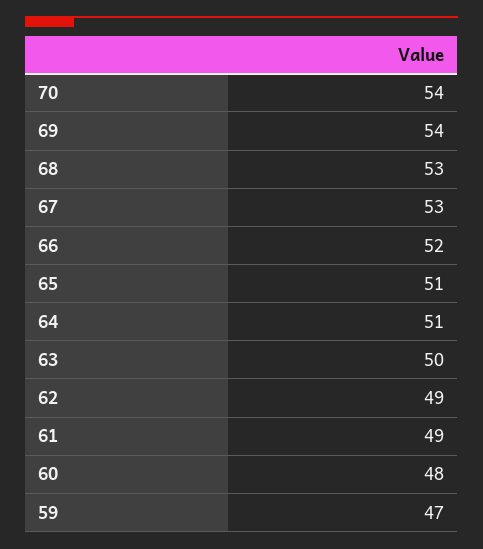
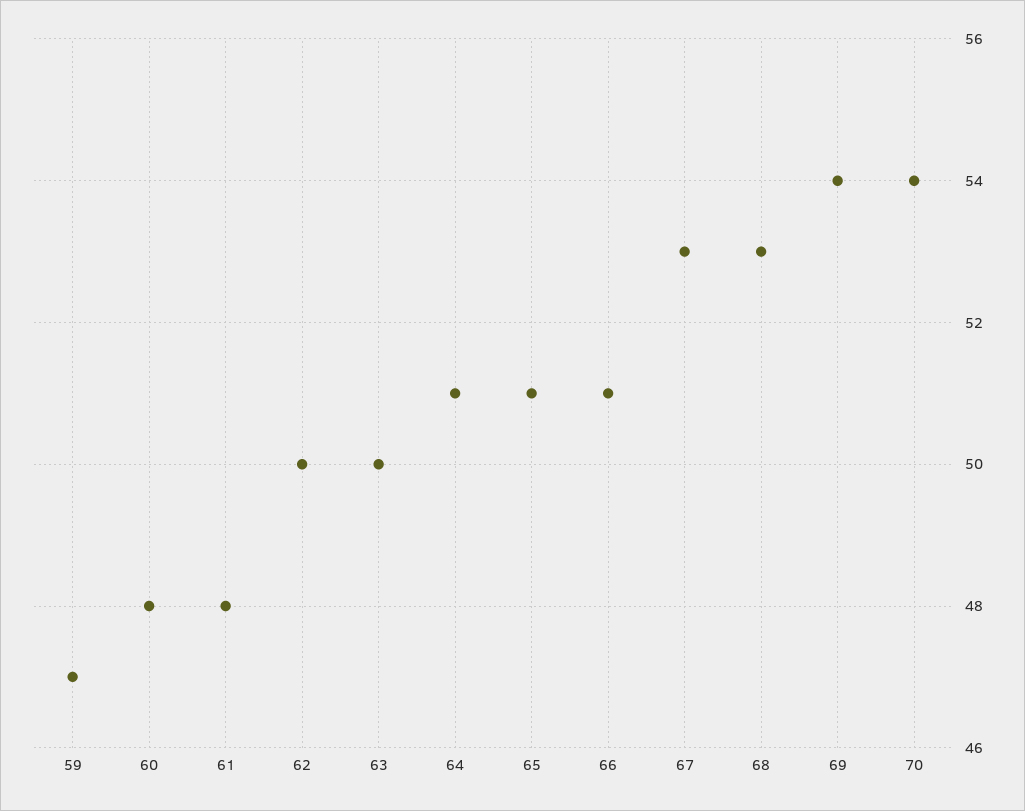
  {
    "70": 54,
    "69": 54,
    "68": 53,
    "67": 53,
-   "66": 52,
+   "66": 51,
    "65": 51,
    "64": 51,
    "63": 50,
-   "62": 49,
+   "62": 50,
-   "61": 49,
+   "61": 48,
    "60": 48,
    "59": 47
  }

